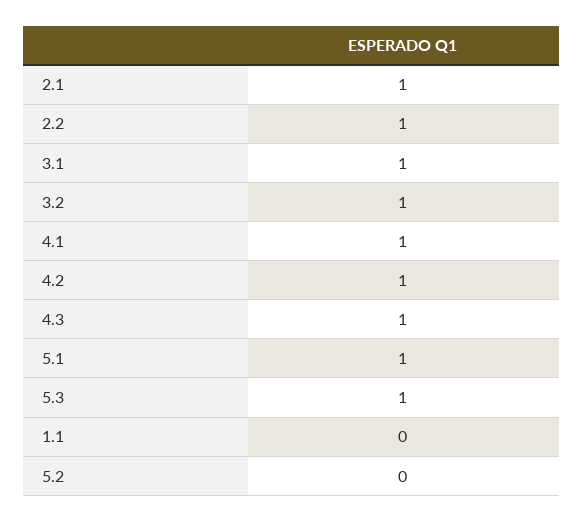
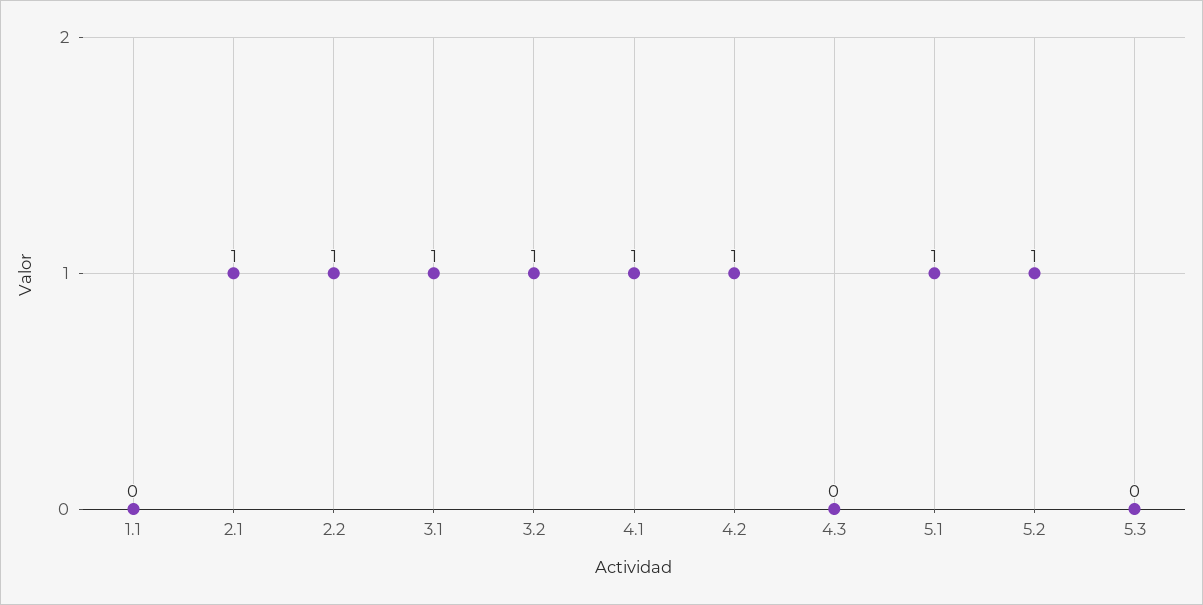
  {
    "2.1": 1,
    "2.2": 1,
    "3.1": 1,
    "3.2": 1,
    "4.1": 1,
    "4.2": 1,
-   "4.3": 1,
+   "4.3": 0,
    "5.1": 1,
-   "5.3": 1,
+   "5.3": 0,
    "1.1": 0,
-   "5.2": 0
+   "5.2": 1
  }

